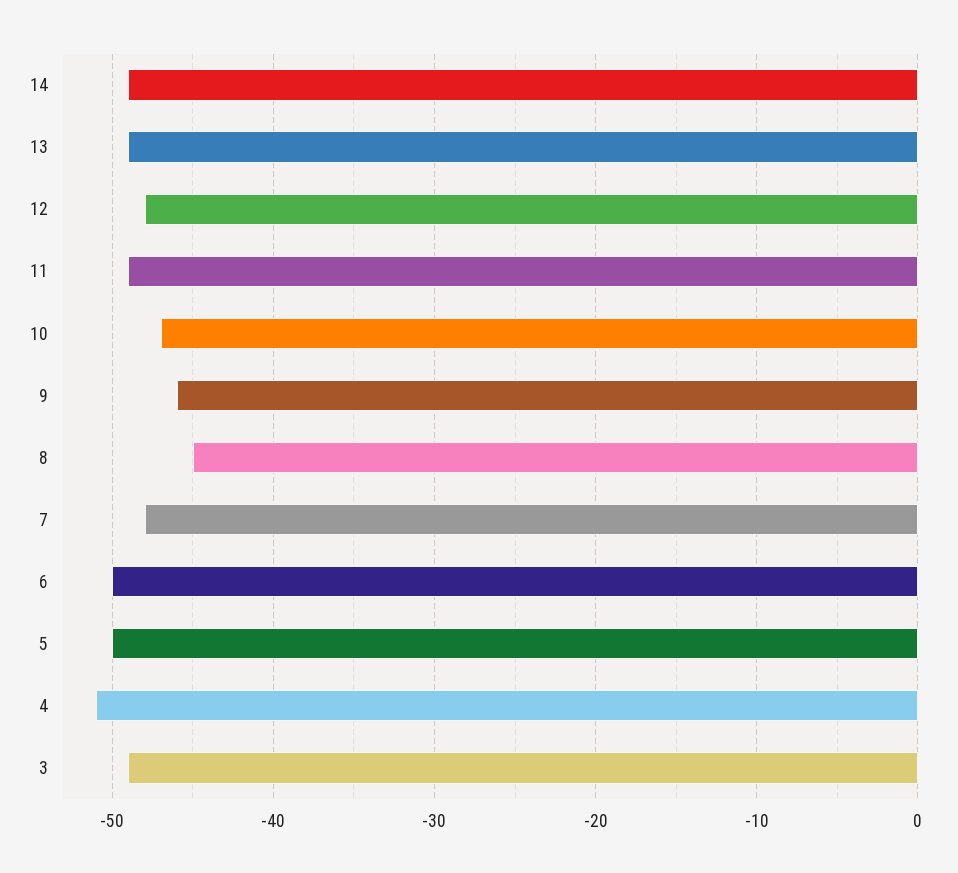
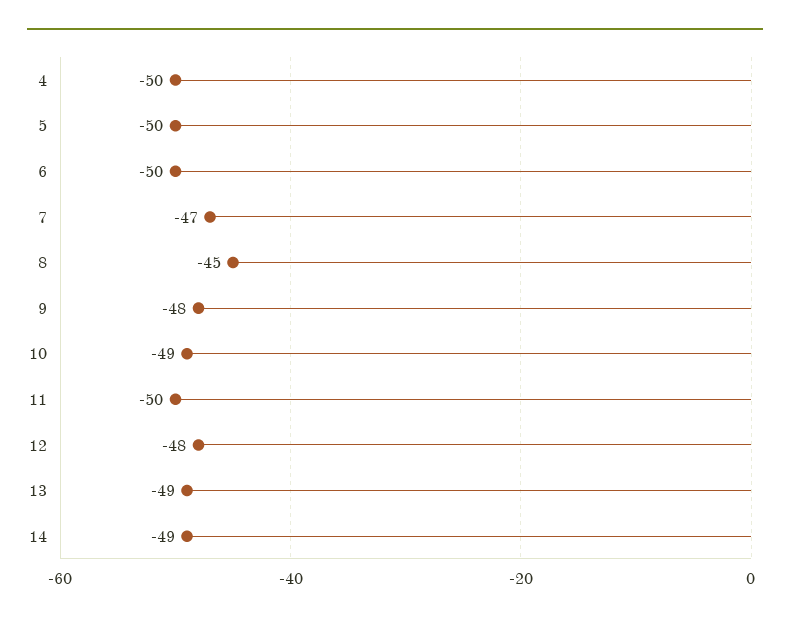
  {
    "14": -49,
    "13": -49,
    "12": -48,
-   "11": -49,
+   "11": -50,
-   "10": -47,
+   "10": -49,
-   "9": -46,
+   "9": -48,
    "8": -45,
-   "7": -48,
+   "7": -47,
    "6": -50,
    "5": -50,
-   "4": -51,
+   "4": -50
-   "3": -49
  }

